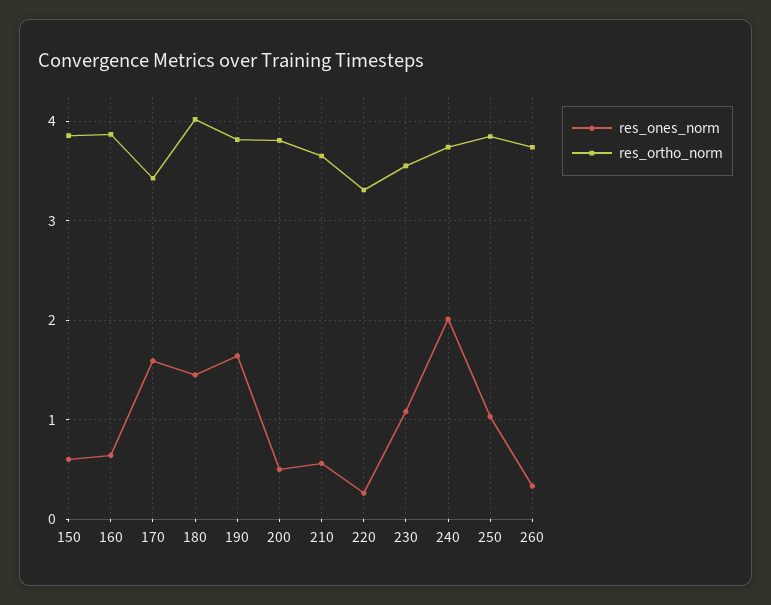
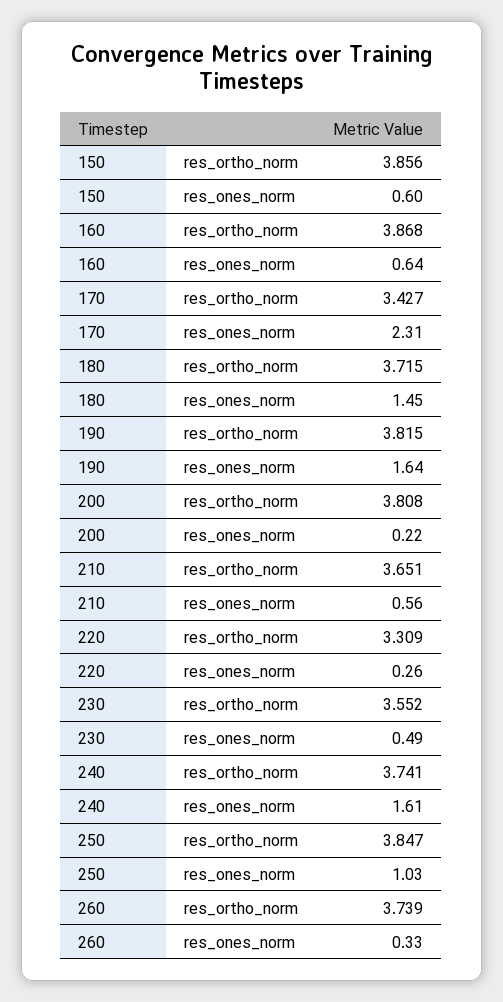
  {
    "res_ones_norm": {
      "150": 0.6,
      "160": 0.64,
-     "170": 1.6,
+     "170": 2.31,
      "180": 1.45,
      "190": 1.64,
-     "200": 0.5,
+     "200": 0.22,
      "210": 0.56,
      "220": 0.26,
-     "230": 1.1,
+     "230": 0.49,
-     "240": 2,
+     "240": 1.61,
      "250": 1.03,
      "260": 0.33
    },
    "res_ortho_norm": {
      "150": 3.856,
      "160": 3.868,
      "170": 3.427,
-     "180": 4,
+     "180": 3.715,
      "190": 3.815,
      "200": 3.808,
      "210": 3.651,
      "220": 3.309,
      "230": 3.552,
      "240": 3.741,
      "250": 3.847,
      "260": 3.739
    }
  }

